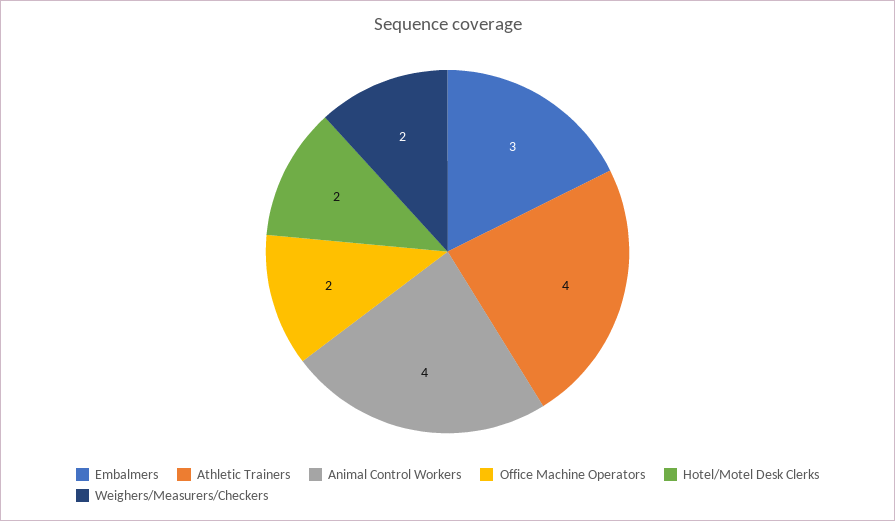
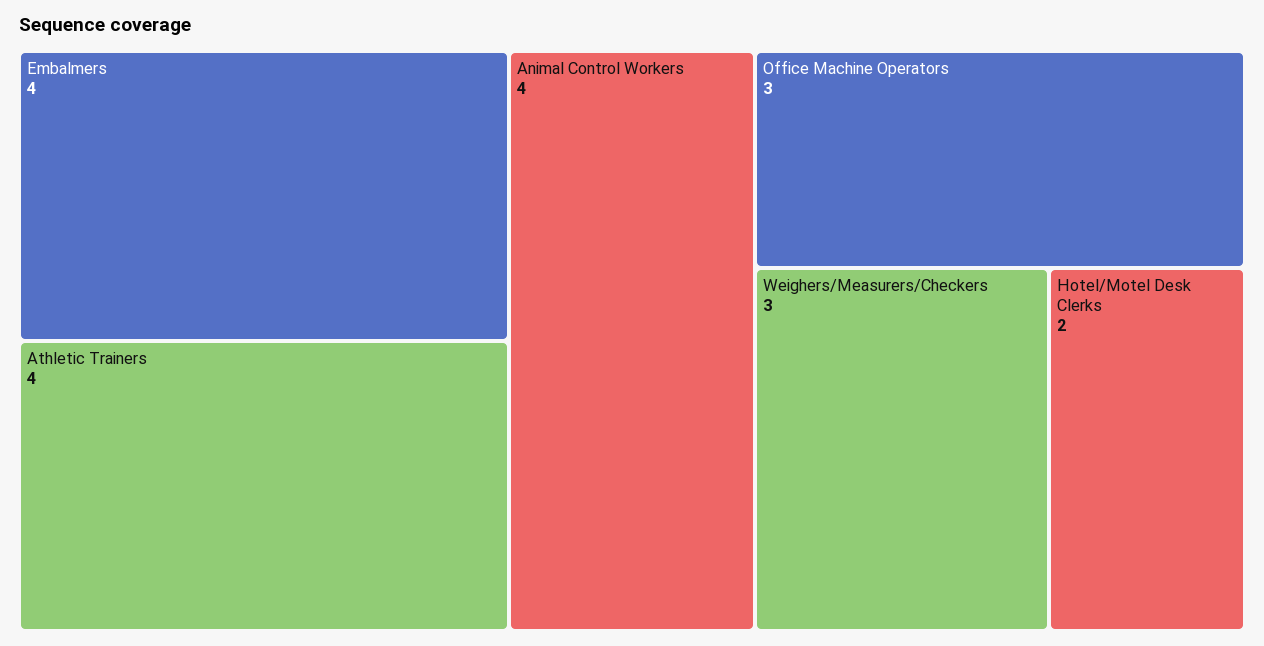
  {
-   "Embalmers": 3,
+   "Embalmers": 4,
    "Athletic Trainers": 4,
    "Animal Control Workers": 4,
-   "Office Machine Operators": 2,
+   "Office Machine Operators": 3,
    "Hotel/Motel Desk Clerks": 2,
-   "Weighers/Measurers/Checkers": 2
+   "Weighers/Measurers/Checkers": 3
  }

